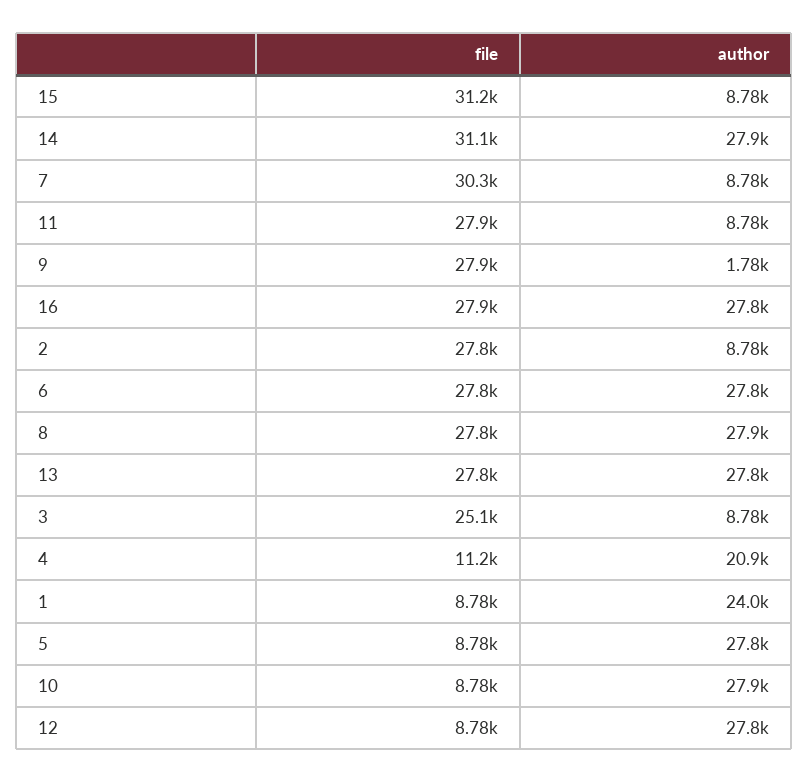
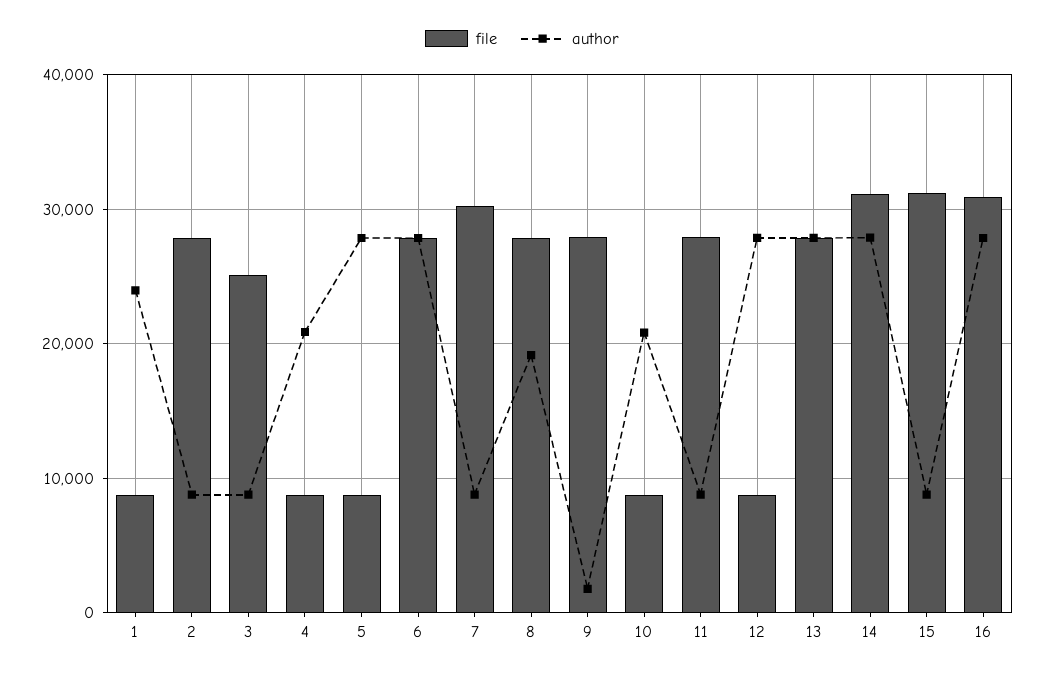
  {
    "file": {
      "15": 31200,
      "14": 31100,
      "7": 30300,
      "11": 27900,
      "9": 27900,
-     "16": 27900,
+     "16": 31000,
      "2": 27800,
      "6": 27800,
      "8": 27800,
      "13": 27800,
      "3": 25100,
-     "4": 11200,
+     "4": 9000,
      "1": 8780,
      "5": 8780,
      "10": 8780,
      "12": 8780
    },
    "author": {
      "15": 8780,
      "14": 27900,
      "7": 8780,
      "11": 8780,
      "9": 1780,
      "16": 27800,
      "2": 8780,
      "6": 27800,
-     "8": 27900,
+     "8": 19000,
      "13": 27800,
      "3": 8780,
      "4": 20900,
      "1": 24000,
      "5": 27800,
-     "10": 27900,
+     "10": 21000,
      "12": 27800
    }
  }

